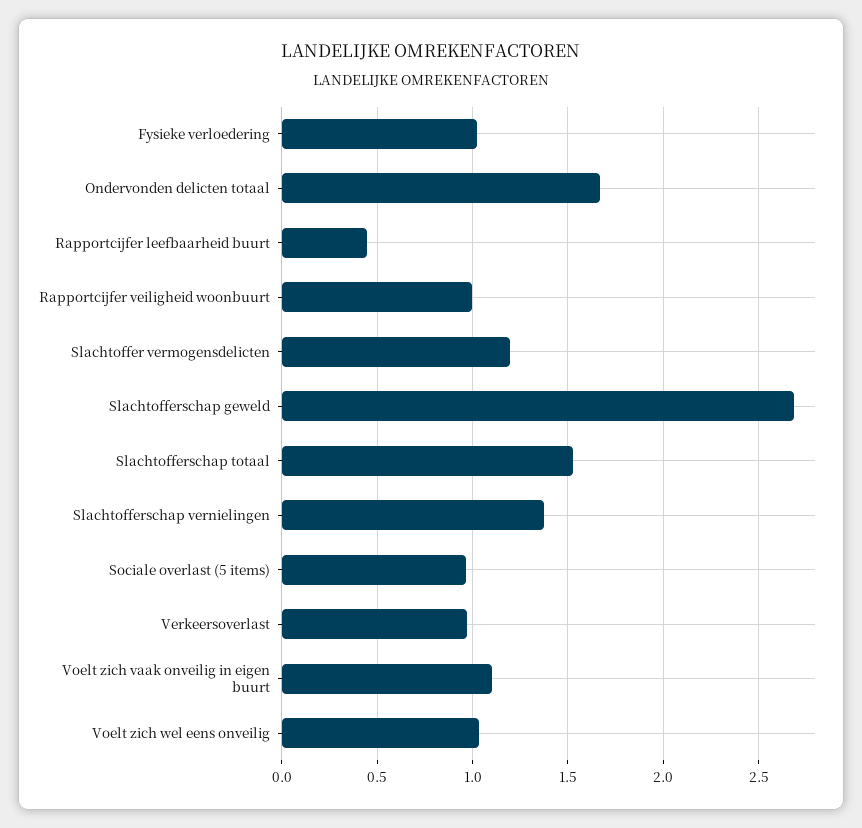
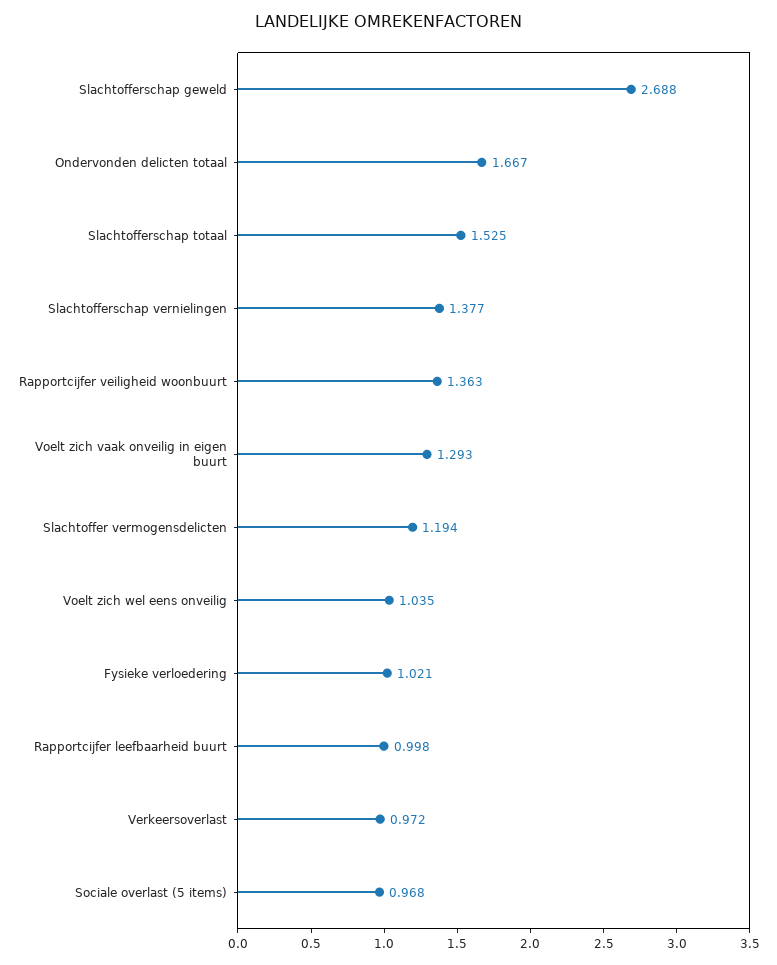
  {
    "Fysieke verloedering": 1.021,
    "Ondervonden delicten totaal": 1.667,
-   "Rapportcijfer leefbaarheid buurt": 0.45,
+   "Rapportcijfer leefbaarheid buurt": 0.998,
-   "Rapportcijfer veiligheid woonbuurt": 1,
+   "Rapportcijfer veiligheid woonbuurt": 1.363,
    "Slachtoffer vermogensdelicten": 1.194,
    "Slachtofferschap geweld": 2.688,
    "Slachtofferschap totaal": 1.525,
    "Slachtofferschap vernielingen": 1.377,
    "Sociale overlast (5 items)": 0.968,
    "Verkeersoverlast": 0.972,
-   "Voelt zich vaak onveilig in eigen buurt": 1.1,
+   "Voelt zich vaak onveilig in eigen buurt": 1.293,
    "Voelt zich wel eens onveilig": 1.035
  }

